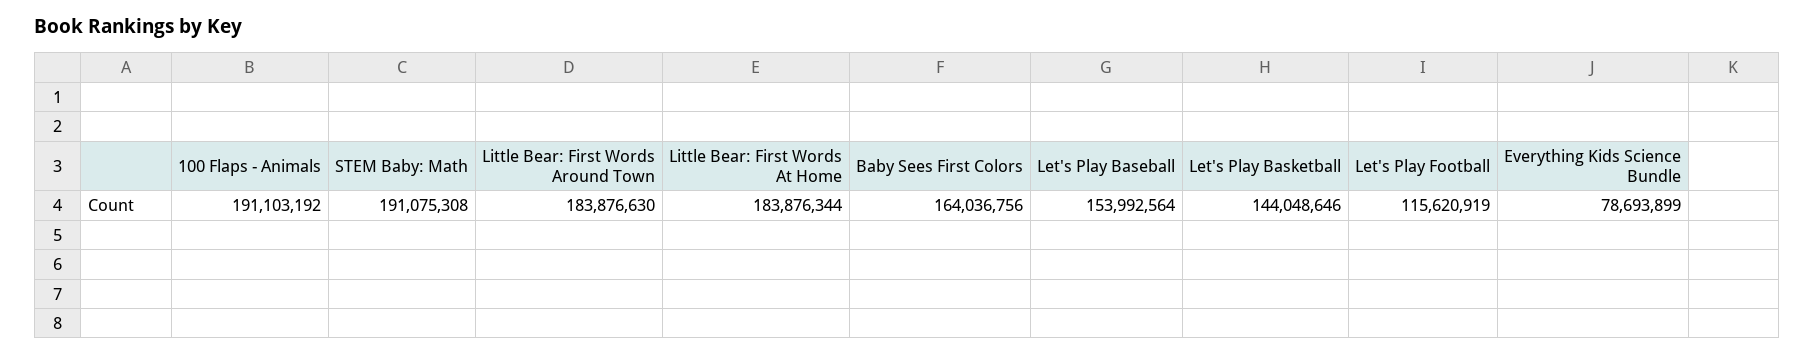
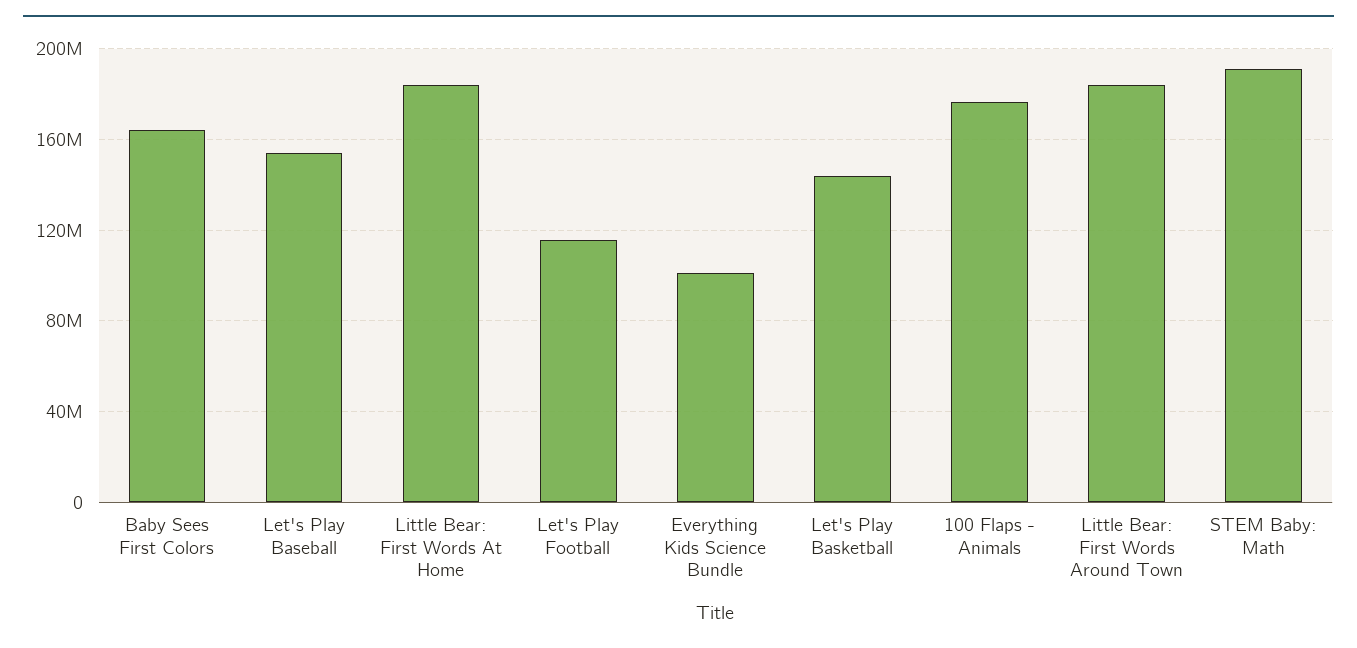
  {
-   "100 Flaps - Animals": 191103192,
+   "100 Flaps - Animals": 175000000,
    "STEM Baby: Math": 191075308,
    "Little Bear: First Words Around Town": 183876630,
    "Little Bear: First Words At Home": 183876344,
    "Baby Sees First Colors": 164036756,
    "Let's Play Baseball": 153992564,
    "Let's Play Basketball": 144048646,
    "Let's Play Football": 115620919,
-   "Everything Kids Science Bundle": 78693899
+   "Everything Kids Science Bundle": 100000000
  }

